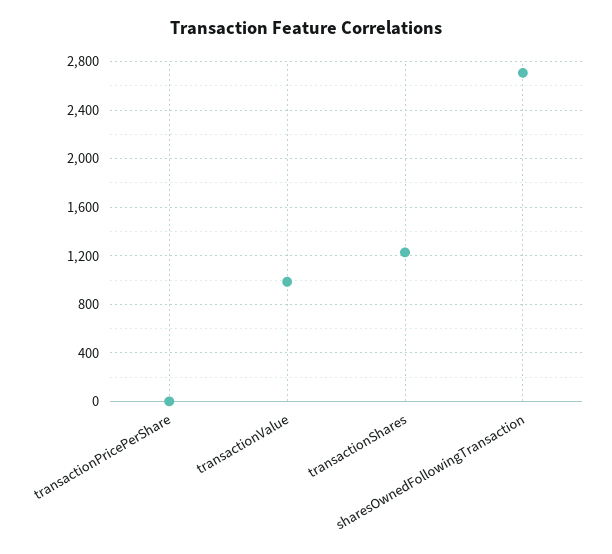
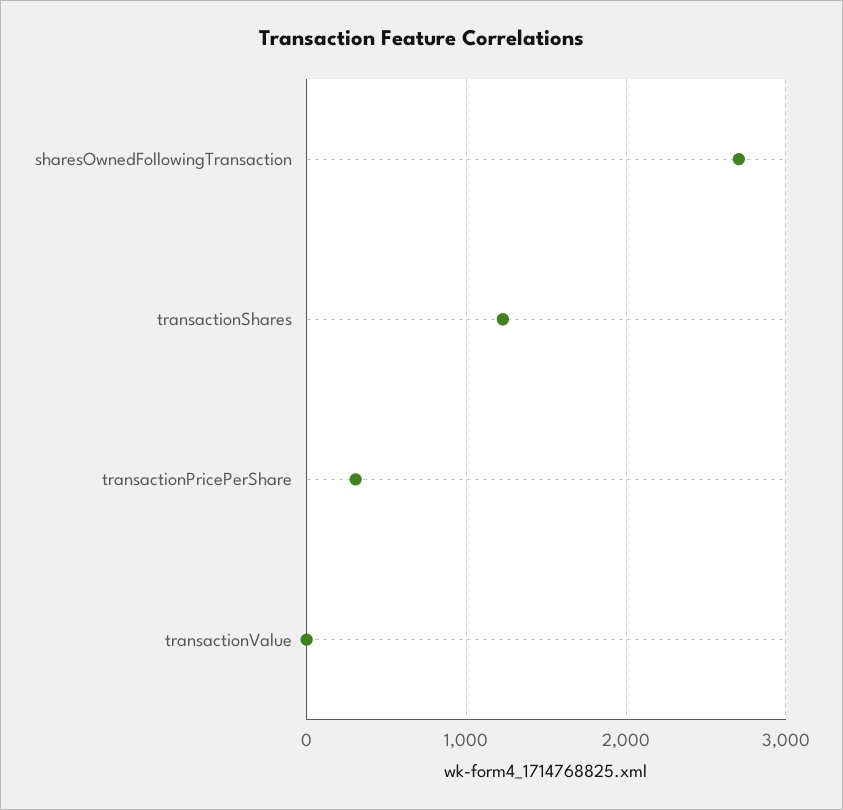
  {
-   "transactionPricePerShare": 0,
+   "transactionPricePerShare": 300,
-   "transactionValue": 1000,
+   "transactionValue": 0,
    "transactionShares": 1250,
    "sharesOwnedFollowingTransaction": 2700
  }

